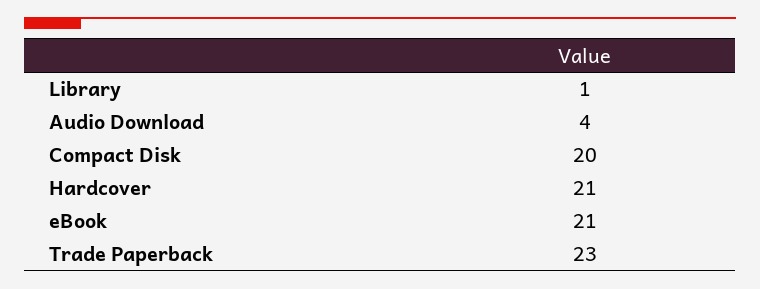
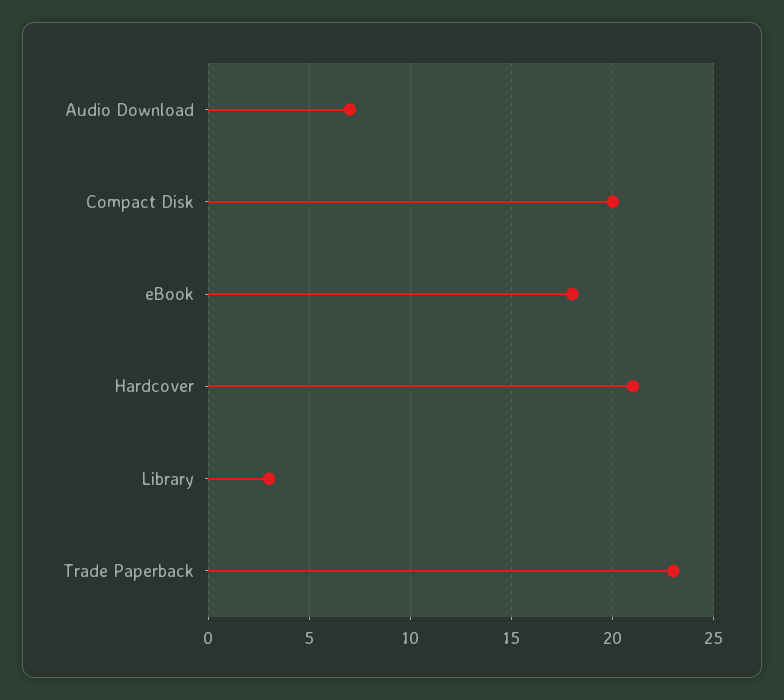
  {
-   "Library": 1,
+   "Library": 3,
-   "Audio Download": 4,
+   "Audio Download": 7,
    "Compact Disk": 20,
    "Hardcover": 21,
-   "eBook": 21,
+   "eBook": 18,
    "Trade Paperback": 23
  }

